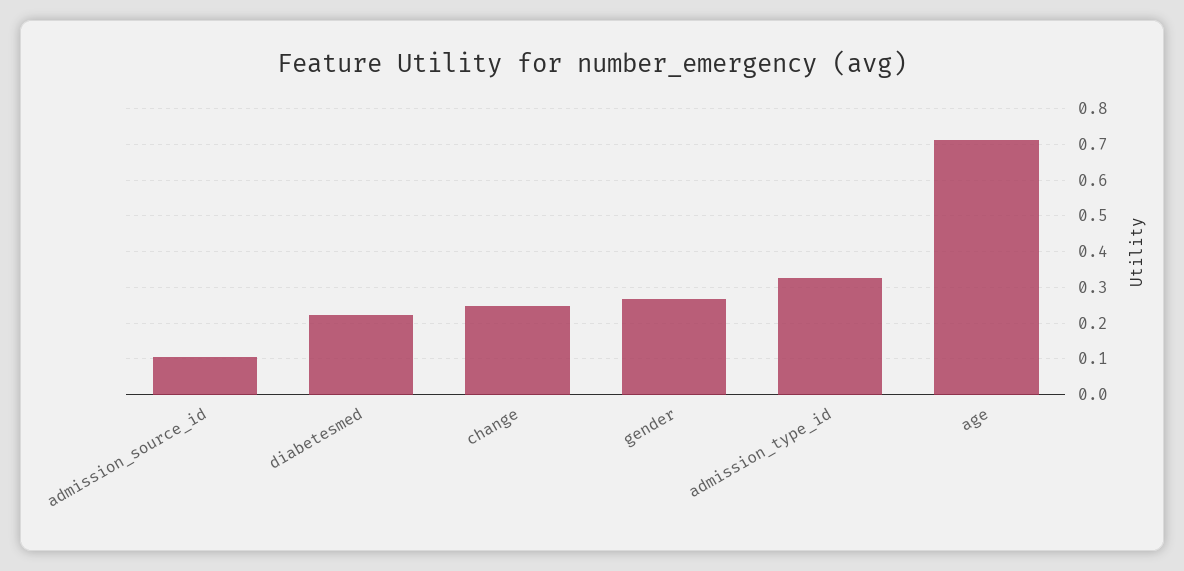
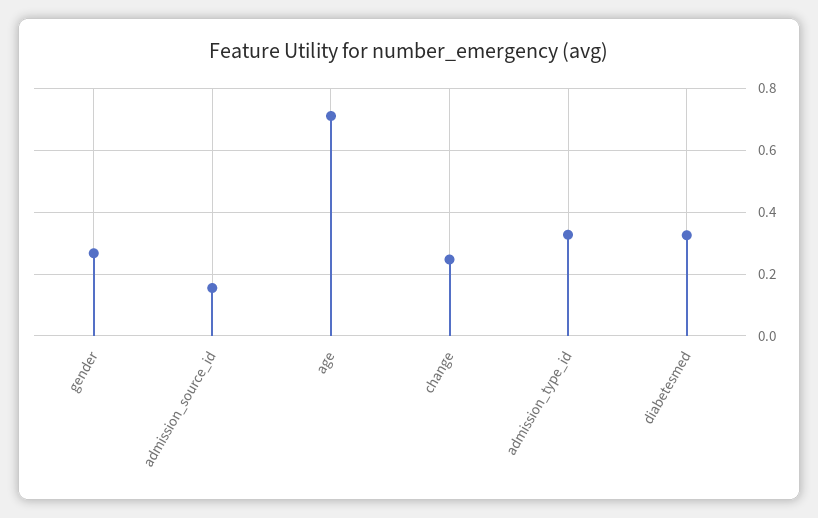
  {
-   "admission_source_id": 0.1,
+   "admission_source_id": 0.16,
-   "diabetesmed": 0.22,
+   "diabetesmed": 0.32,
    "change": 0.24,
    "gender": 0.26,
    "admission_type_id": 0.32,
    "age": 0.72
  }

